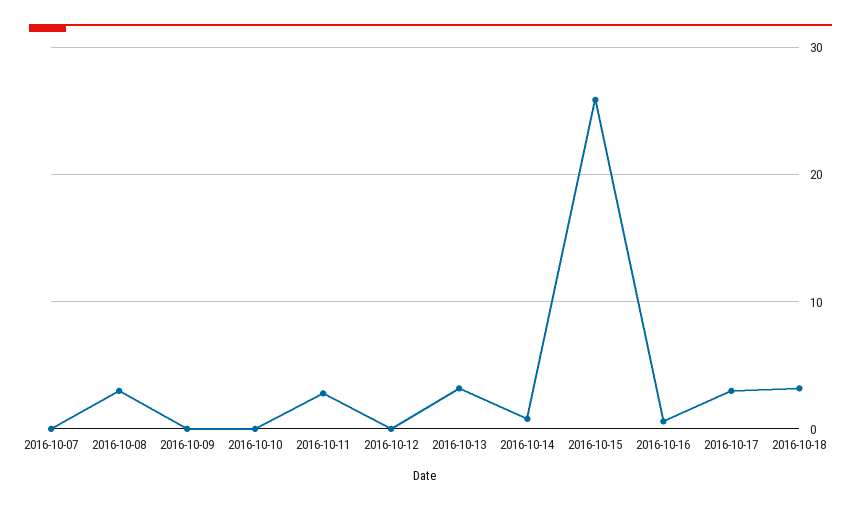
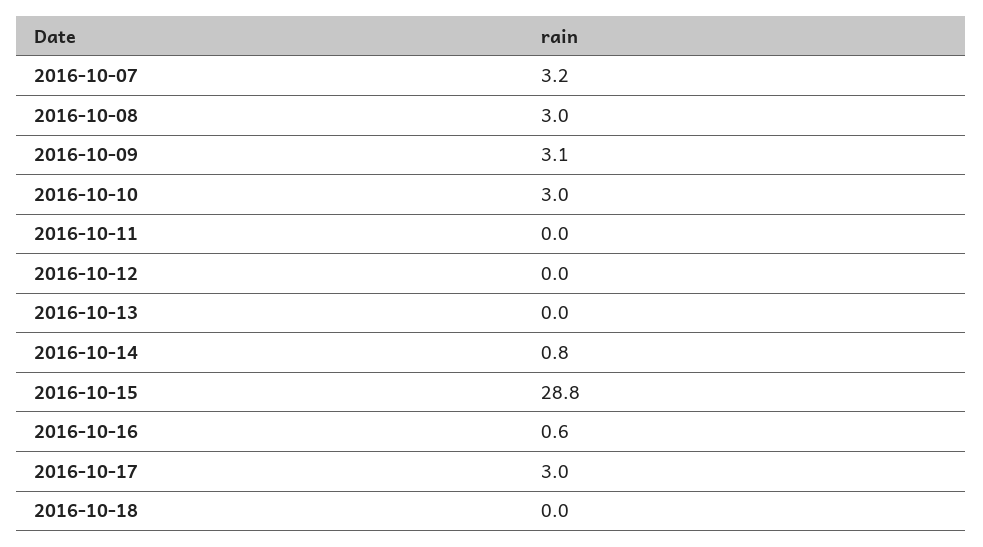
  {
-   "2016-10-07": 0,
+   "2016-10-07": 3.2,
    "2016-10-08": 3,
-   "2016-10-09": 0,
+   "2016-10-09": 3.1,
-   "2016-10-10": 0,
+   "2016-10-10": 3,
-   "2016-10-11": 3,
+   "2016-10-11": 0,
    "2016-10-12": 0,
-   "2016-10-13": 3,
+   "2016-10-13": 0,
    "2016-10-14": 0.8,
-   "2016-10-15": 26,
+   "2016-10-15": 28.8,
    "2016-10-16": 0.6,
    "2016-10-17": 3,
-   "2016-10-18": 3
+   "2016-10-18": 0
  }

